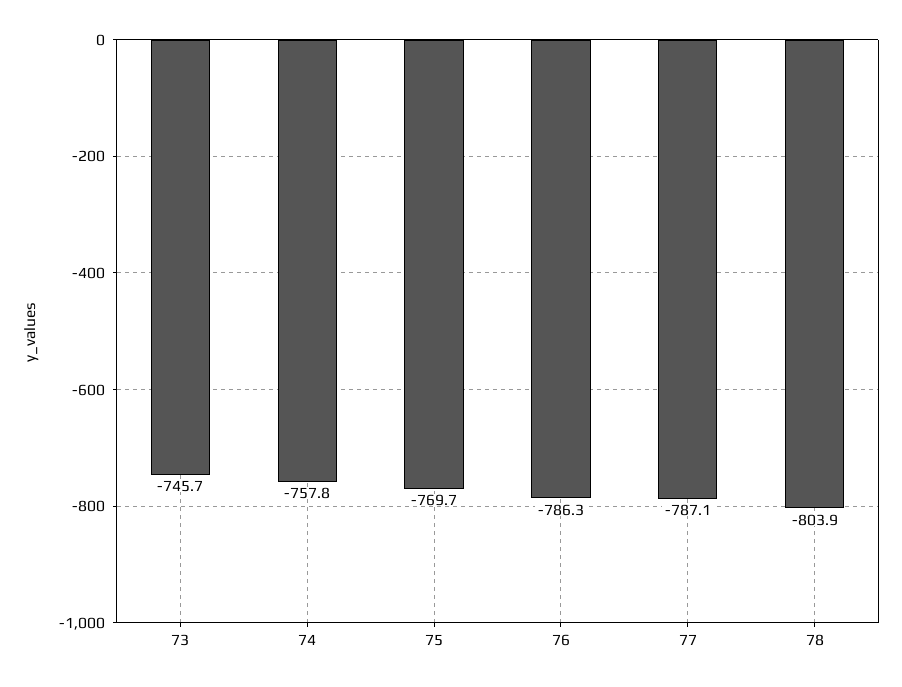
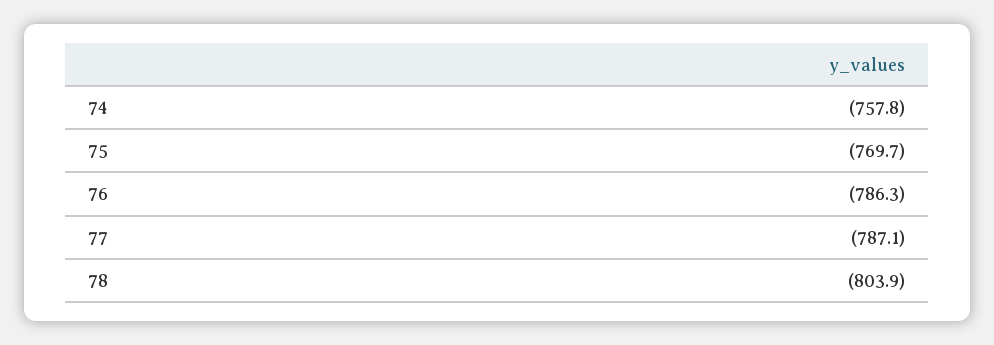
  {
-   "73": -745.7,
    "74": -757.8,
    "75": -769.7,
    "76": -786.3,
    "77": -787.1,
    "78": -803.9
  }

